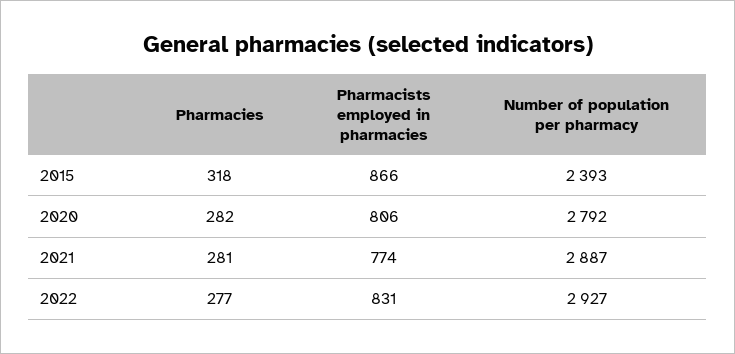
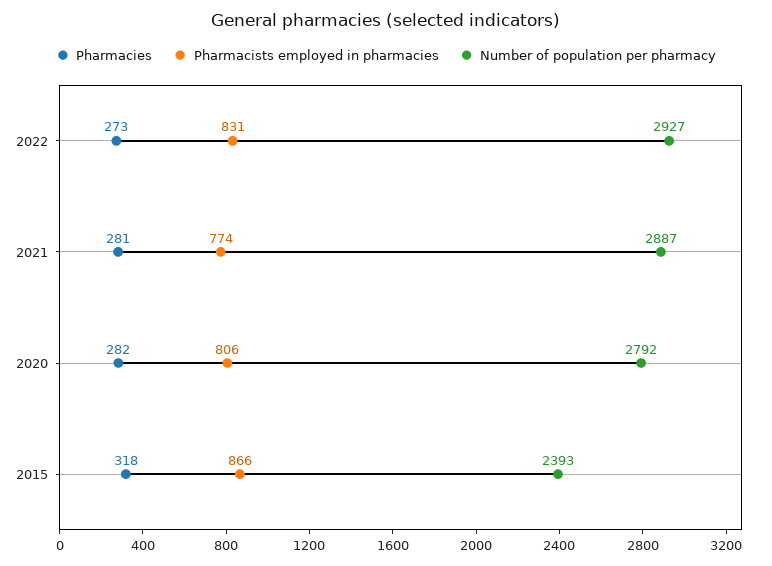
  {
    "Pharmacies": {
      "2015": 318,
      "2020": 282,
      "2021": 281,
-     "2022": 277
+     "2022": 273
    },
    "Pharmacists employed in pharmacies": {
      "2015": 866,
      "2020": 806,
      "2021": 774,
      "2022": 831
    },
    "Number of population per pharmacy": {
      "2015": 2393,
      "2020": 2792,
      "2021": 2887,
      "2022": 2927
    }
  }

